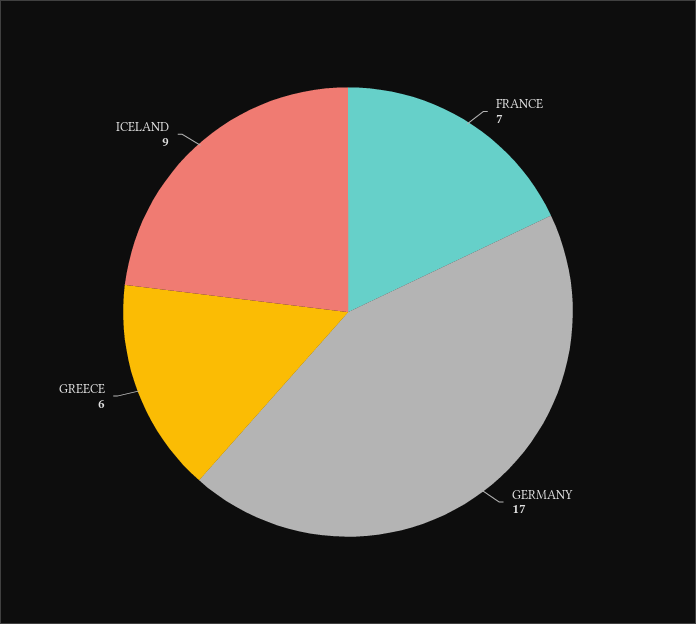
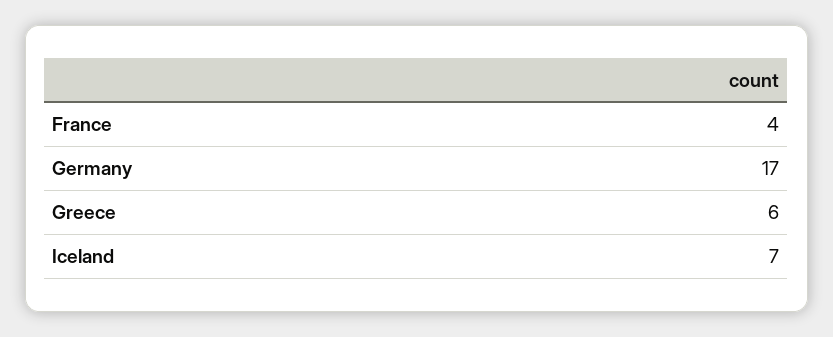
  {
-   "FRANCE": 7,
+   "FRANCE": 4,
    "GERMANY": 17,
    "GREECE": 6,
-   "ICELAND": 9
+   "ICELAND": 7
  }

